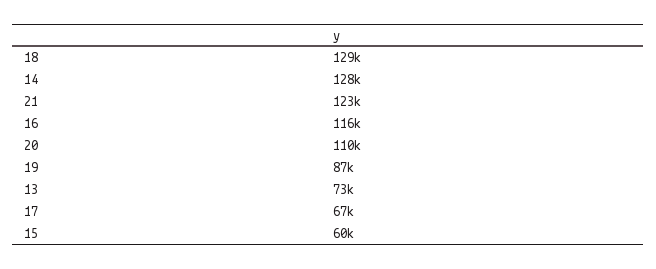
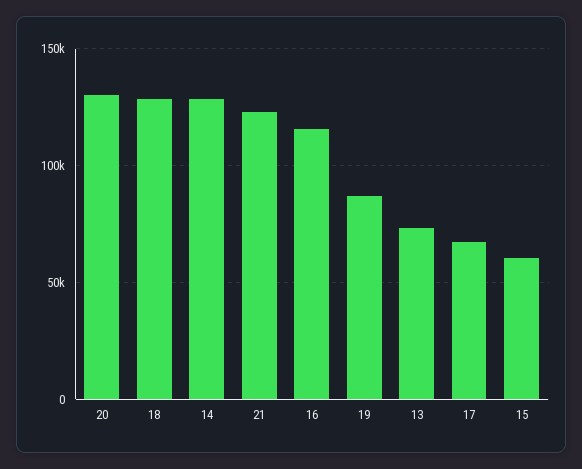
  {
    "18": 129000,
    "14": 128000,
    "21": 123000,
    "16": 116000,
-   "20": 110000,
+   "20": 130000,
    "19": 87000,
    "13": 73000,
    "17": 67000,
    "15": 60000
  }

